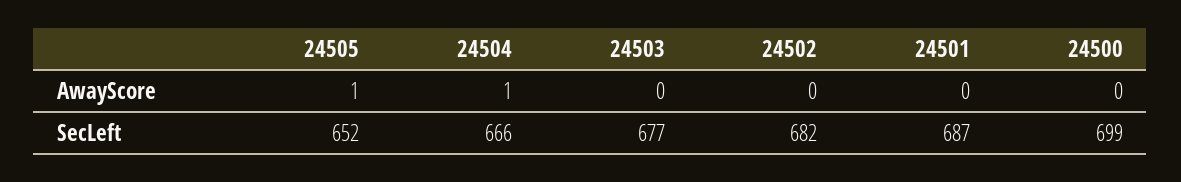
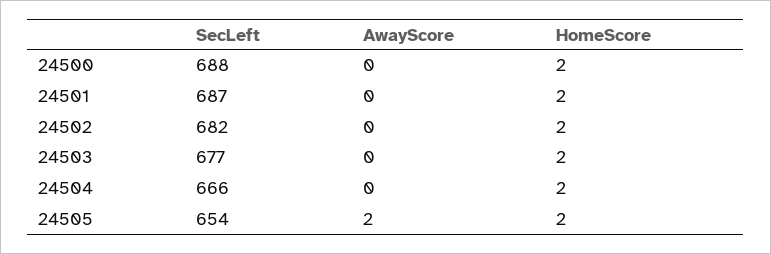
  {
    "24505": {
-     "AwayScore": 1,
+     "AwayScore": 2,
-     "SecLeft": 652
+     "SecLeft": 654,
+     "HomeScore": 2
    },
    "24504": {
-     "AwayScore": 1,
+     "AwayScore": 0,
-     "SecLeft": 666
+     "SecLeft": 666,
+     "HomeScore": 2
    },
    "24503": {
      "AwayScore": 0,
-     "SecLeft": 677
+     "SecLeft": 677,
+     "HomeScore": 2
    },
    "24502": {
      "AwayScore": 0,
-     "SecLeft": 682
+     "SecLeft": 682,
+     "HomeScore": 2
    },
    "24501": {
      "AwayScore": 0,
-     "SecLeft": 687
+     "SecLeft": 687,
+     "HomeScore": 2
    },
    "24500": {
      "AwayScore": 0,
-     "SecLeft": 699
+     "SecLeft": 688,
+     "HomeScore": 2
    }
  }

